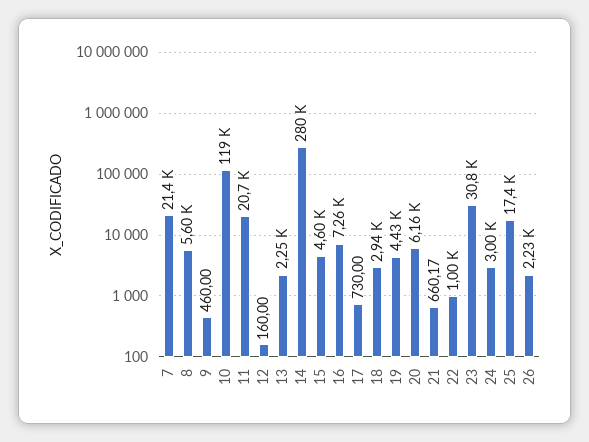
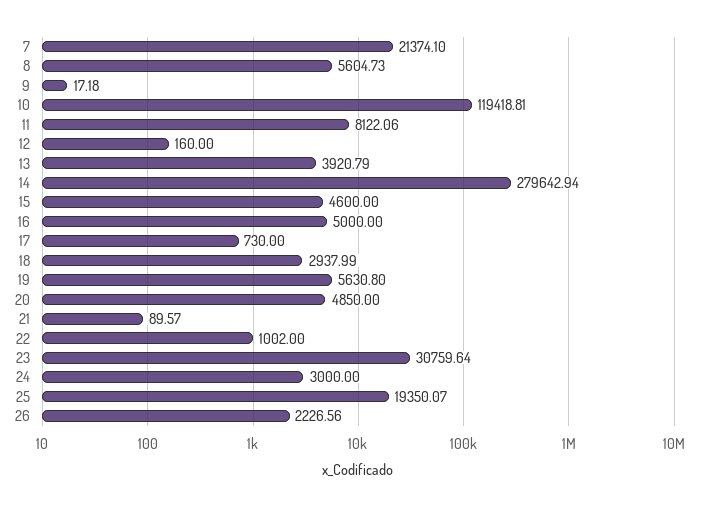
  {
    "7": 21374.1,
    "8": 5604.73,
-   "9": 460,
+   "9": 17.18,
    "10": 119418.81,
-   "11": 20700,
+   "11": 8122.06,
    "12": 160,
-   "13": 2250,
+   "13": 3920.79,
    "14": 279642.94,
    "15": 4600,
-   "16": 7260,
+   "16": 5000,
    "17": 730,
    "18": 2937.99,
-   "19": 4430,
+   "19": 5630.8,
-   "20": 6160,
+   "20": 4850,
-   "21": 660.17,
+   "21": 89.57,
    "22": 1002,
    "23": 30759.64,
    "24": 3000,
-   "25": 17400,
+   "25": 19350.07,
    "26": 2226.56
  }

